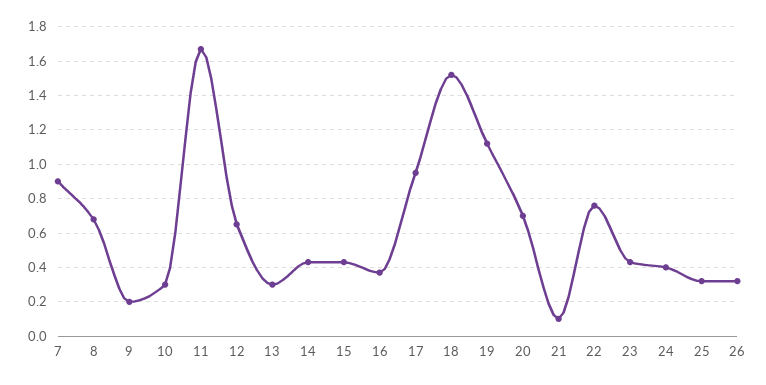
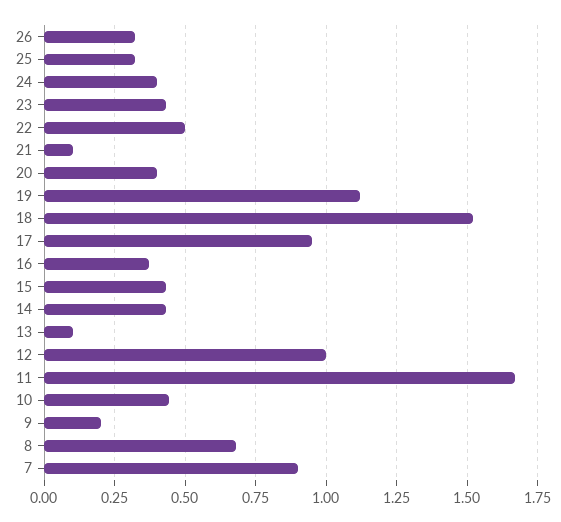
  {
    "7": 0.9,
    "8": 0.7,
    "9": 0.2,
-   "10": 0.3,
+   "10": 0.45,
    "11": 1.65,
-   "12": 0.65,
+   "12": 1,
-   "13": 0.3,
+   "13": 0.1,
    "14": 0.45,
    "15": 0.45,
    "16": 0.35,
    "17": 0.95,
    "18": 1.5,
    "19": 1.1,
-   "20": 0.7,
+   "20": 0.4,
    "21": 0.1,
-   "22": 0.75,
+   "22": 0.5,
    "23": 0.45,
    "24": 0.4,
    "25": 0.3,
    "26": 0.3
  }

